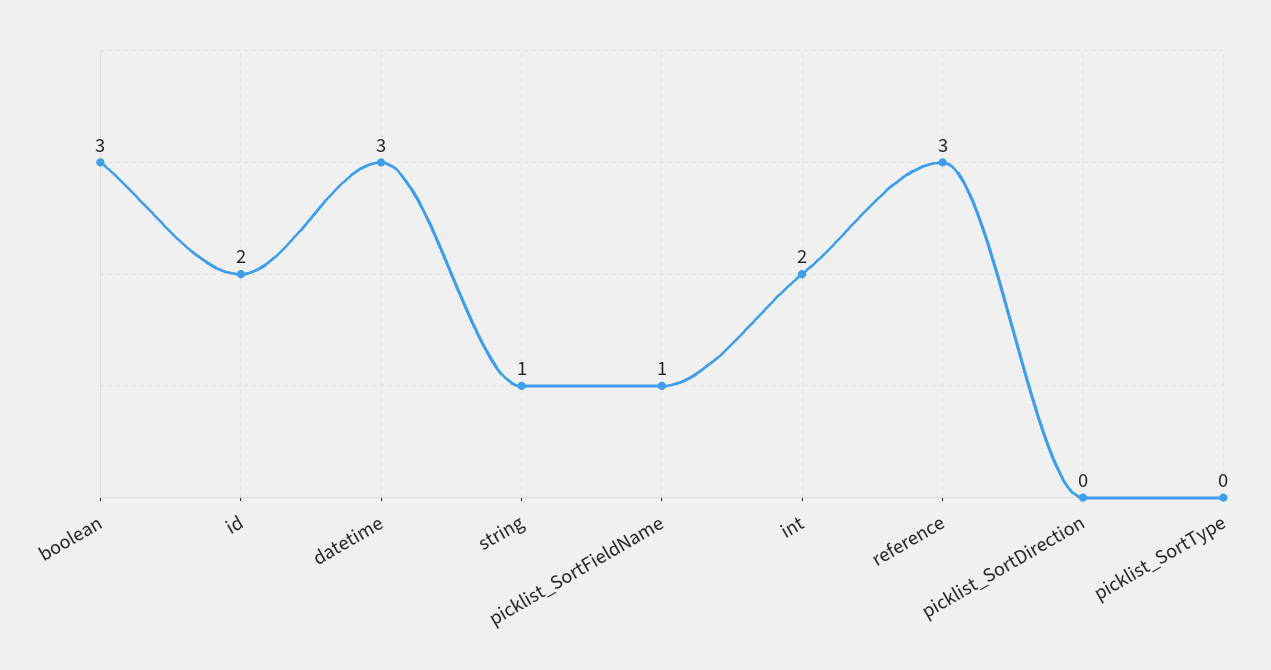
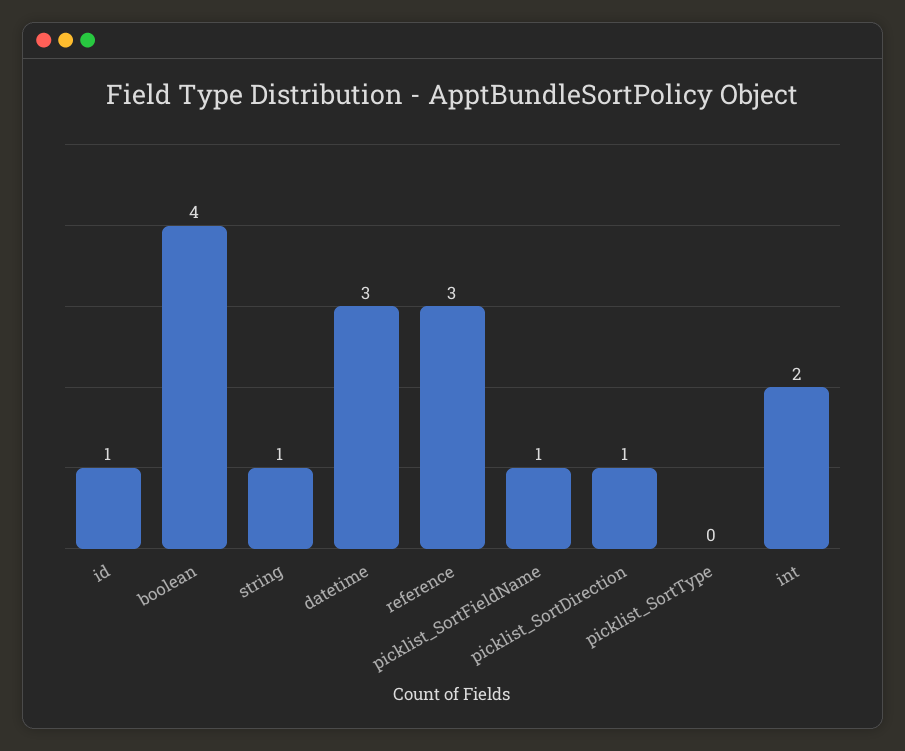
  {
-   "boolean": 3,
+   "boolean": 4,
-   "id": 2,
+   "id": 1,
    "datetime": 3,
    "string": 1,
    "picklist_SortFieldName": 1,
    "int": 2,
    "reference": 3,
-   "picklist_SortDirection": 0,
+   "picklist_SortDirection": 1,
    "picklist_SortType": 0
  }

